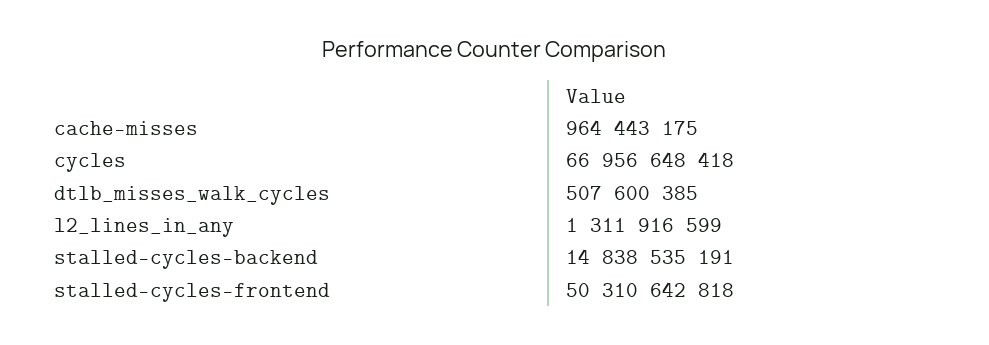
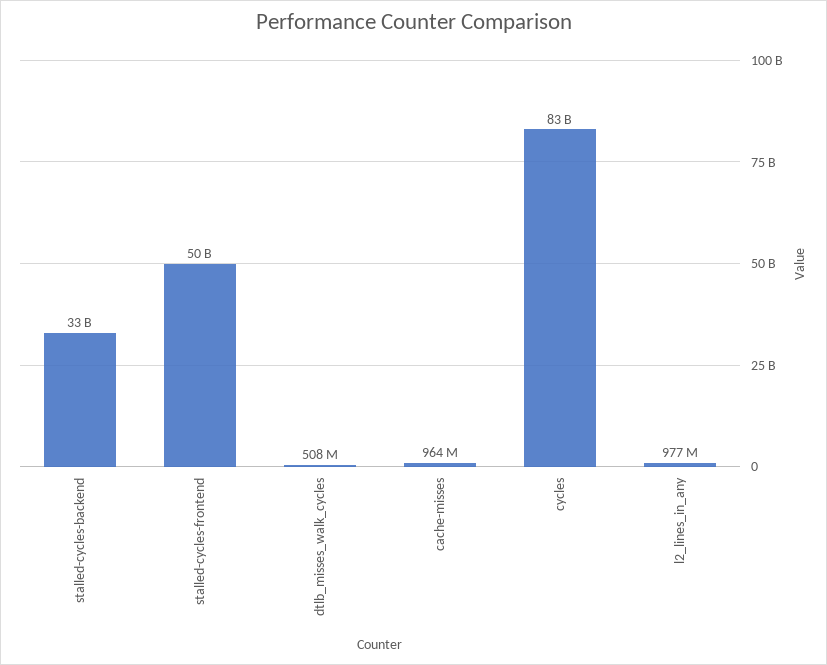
  {
    "cache-misses": 964443175,
-   "cycles": 66956648418,
+   "cycles": 83000000000,
    "dtlb_misses_walk_cycles": 507600385,
-   "l2_lines_in_any": 1311916599,
+   "l2_lines_in_any": 977000000,
-   "stalled-cycles-backend": 14838535191,
+   "stalled-cycles-backend": 33000000000,
    "stalled-cycles-frontend": 50310642818
  }

